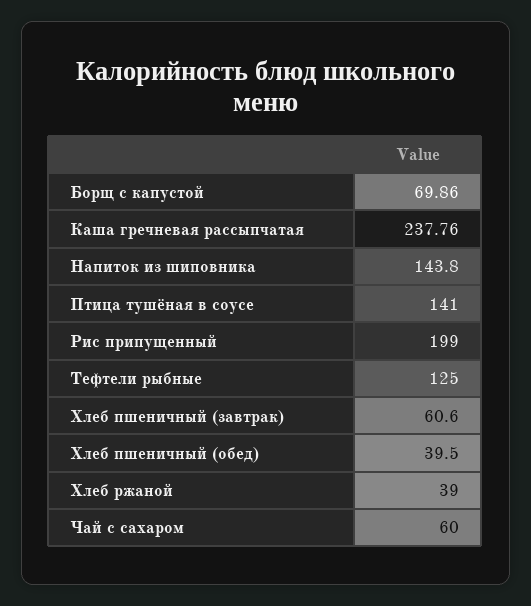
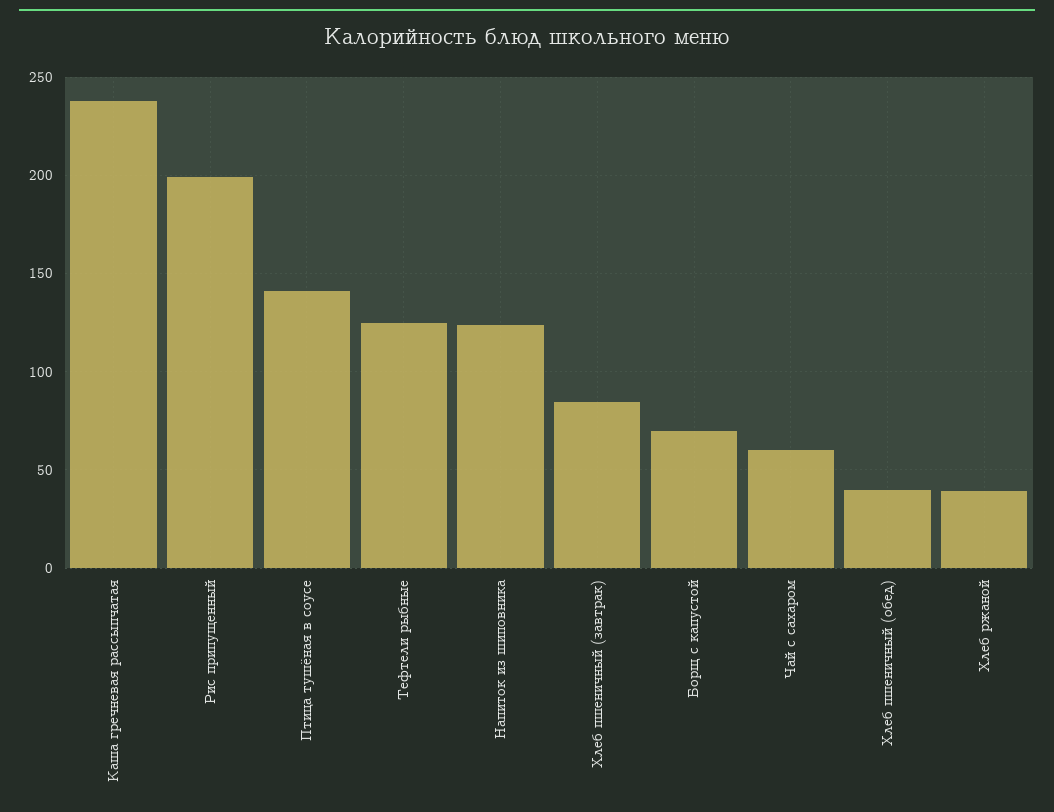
  {
    "Борщ с капустой": 69.86,
    "Каша гречневая рассыпчатая": 237.76,
-   "Напиток из шиповника": 143.8,
+   "Напиток из шиповника": 125,
    "Птица тушёная в соусе": 141,
    "Рис припущенный": 199,
    "Тефтели рыбные": 125,
-   "Хлеб пшеничный (завтрак)": 60.6,
+   "Хлеб пшеничный (завтрак)": 85,
    "Хлеб пшеничный (обед)": 39.5,
    "Хлеб ржаной": 39,
    "Чай с сахаром": 60
  }

